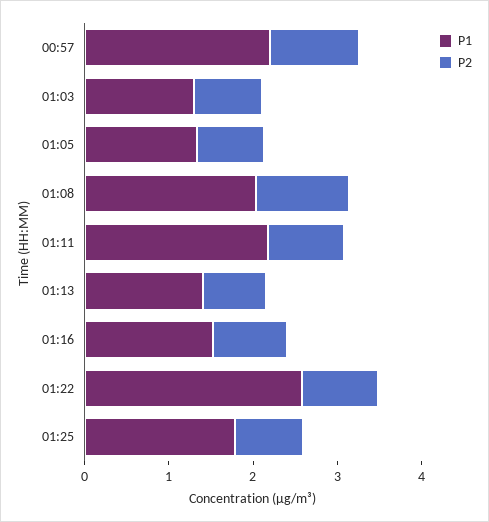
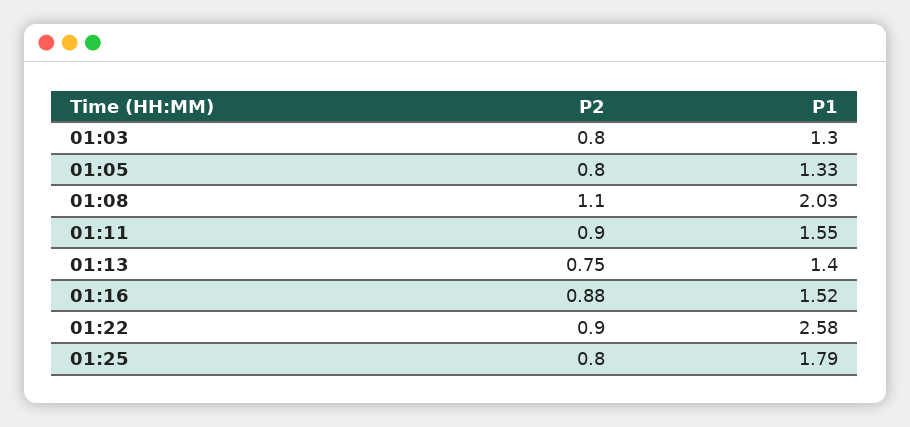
  {
    "P1": {
-     "00:57": 2.2,
      "01:03": 1.3,
      "01:05": 1.33,
      "01:08": 2.03,
-     "01:11": 2.2,
+     "01:11": 1.55,
      "01:13": 1.4,
      "01:16": 1.52,
      "01:22": 2.58,
      "01:25": 1.79
    },
    "P2": {
-     "00:57": 1,
      "01:03": 0.8,
      "01:05": 0.8,
      "01:08": 1.1,
      "01:11": 0.9,
      "01:13": 0.75,
      "01:16": 0.88,
      "01:22": 0.9,
      "01:25": 0.8
    }
  }

